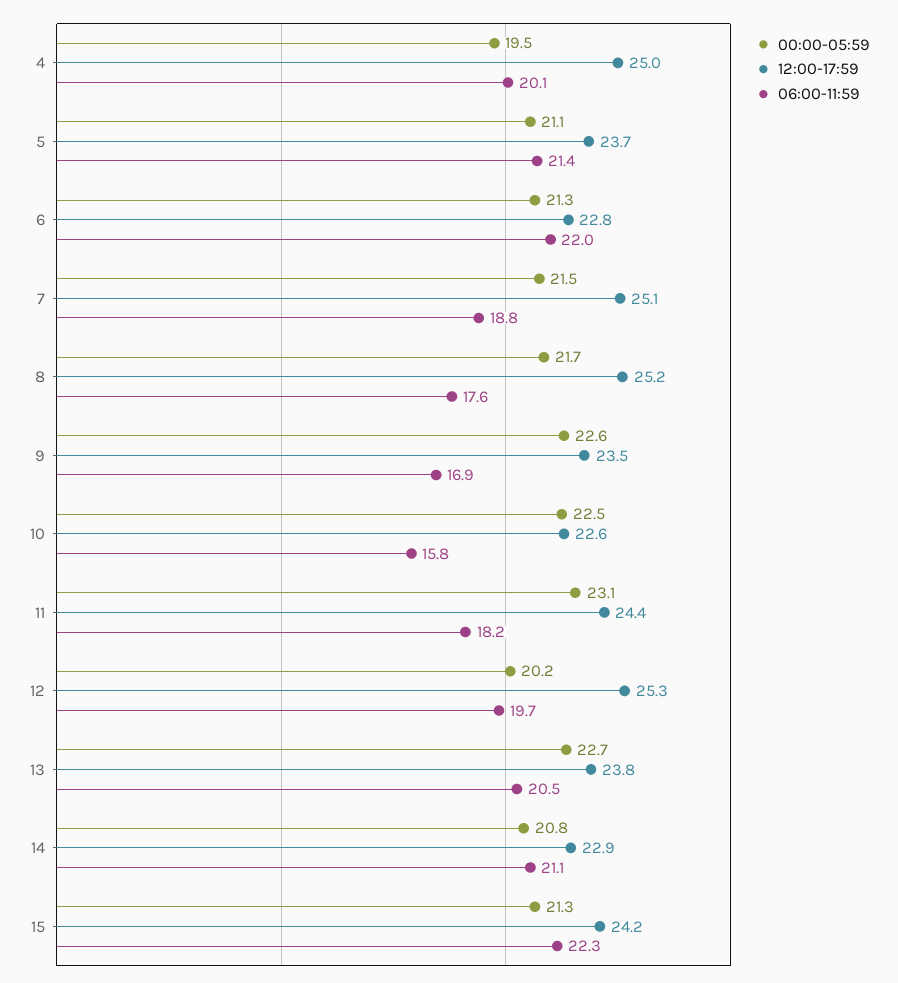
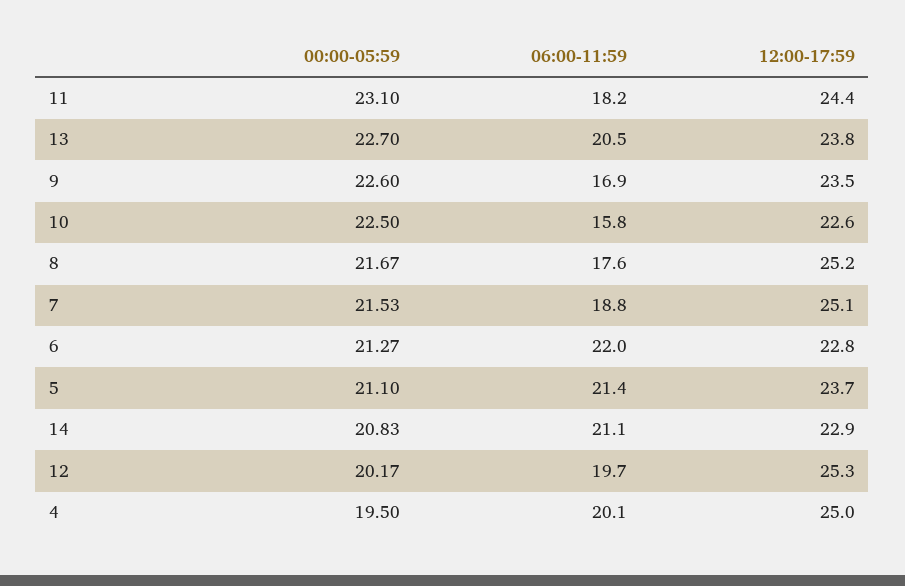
  {
    "00:00-05:59": {
      "4": 19.5,
      "5": 21.1,
      "6": 21.27,
      "7": 21.53,
      "8": 21.67,
      "9": 22.6,
      "10": 22.5,
      "11": 23.1,
      "12": 20.17,
      "13": 22.7,
-     "14": 20.83,
+     "14": 20.83
-     "15": 21.3
    },
    "12:00-17:59": {
      "4": 25,
      "5": 23.7,
      "6": 22.8,
      "7": 25.1,
      "8": 25.2,
      "9": 23.5,
      "10": 22.6,
      "11": 24.4,
      "12": 25.3,
      "13": 23.8,
-     "14": 22.9,
+     "14": 22.9
-     "15": 24.2
    },
    "06:00-11:59": {
      "4": 20.1,
      "5": 21.4,
      "6": 22,
      "7": 18.8,
      "8": 17.6,
      "9": 16.9,
      "10": 15.8,
      "11": 18.2,
      "12": 19.7,
      "13": 20.5,
-     "14": 21.1,
+     "14": 21.1
-     "15": 22.3
    }
  }

